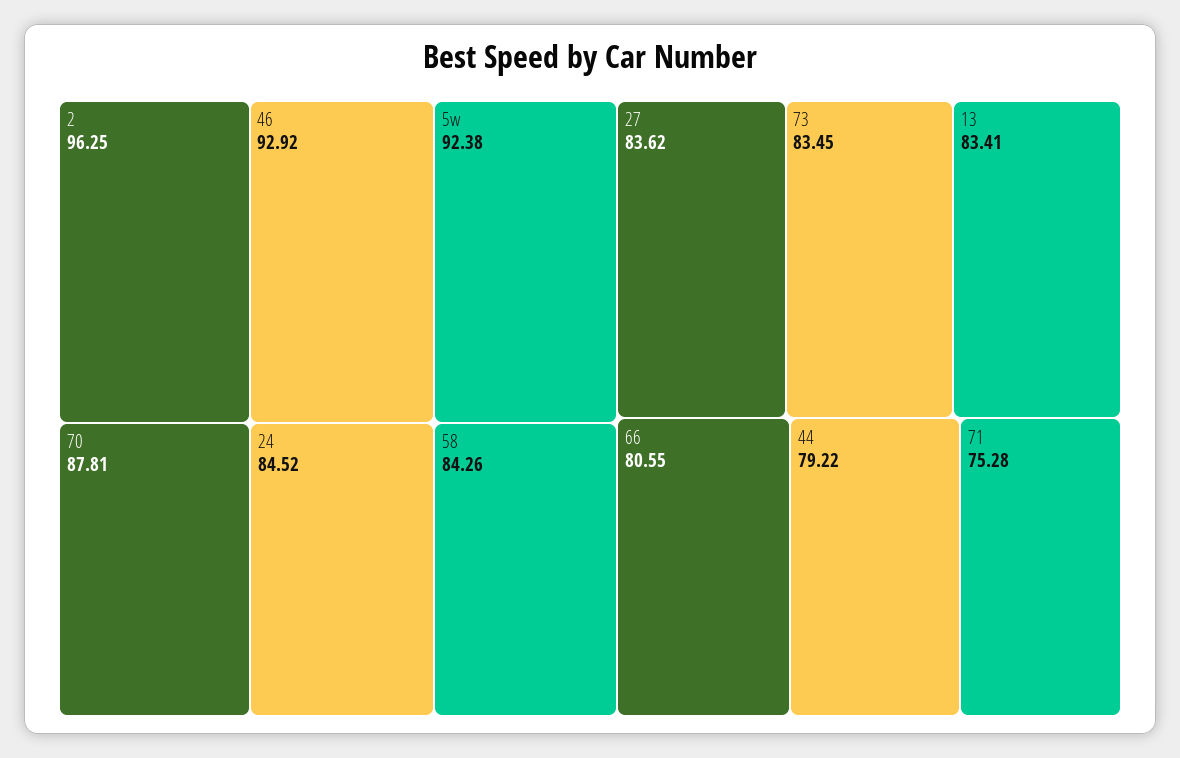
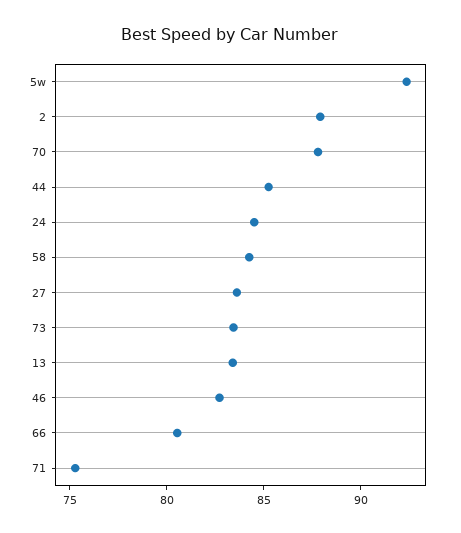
  {
-   "2": 96.25,
+   "2": 88,
-   "46": 92.92,
+   "46": 83,
    "5w": 92.38,
    "70": 87.81,
    "24": 84.52,
    "58": 84.26,
    "27": 83.62,
    "73": 83.45,
    "13": 83.41,
    "66": 80.55,
-   "44": 79.22,
+   "44": 85,
    "71": 75.28
  }

